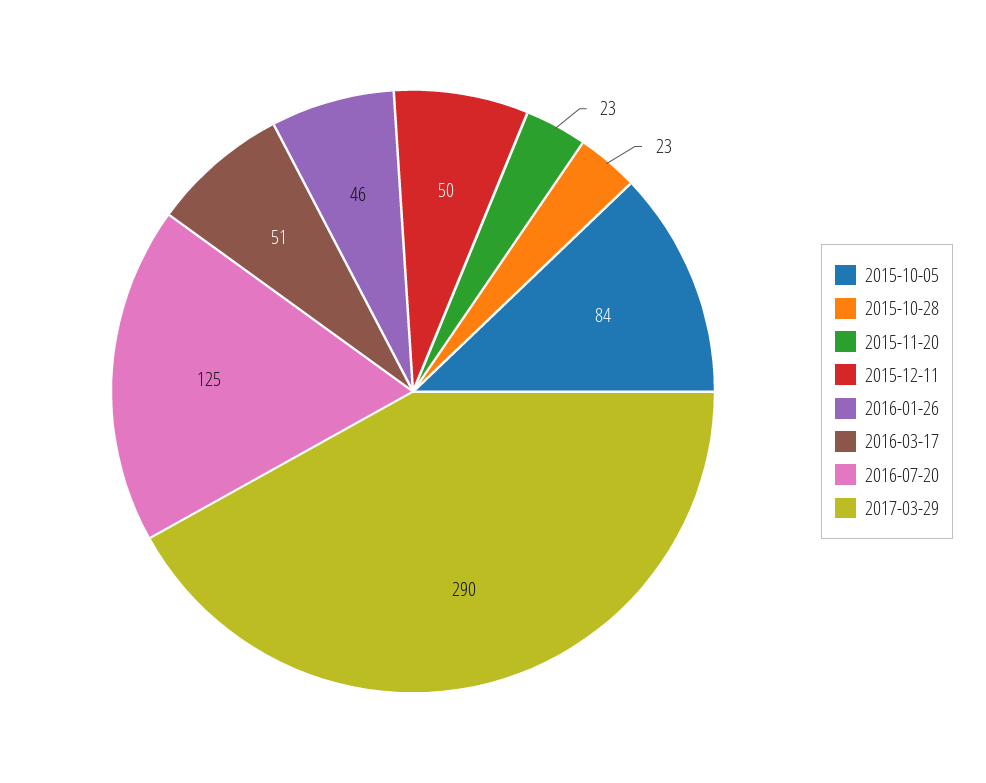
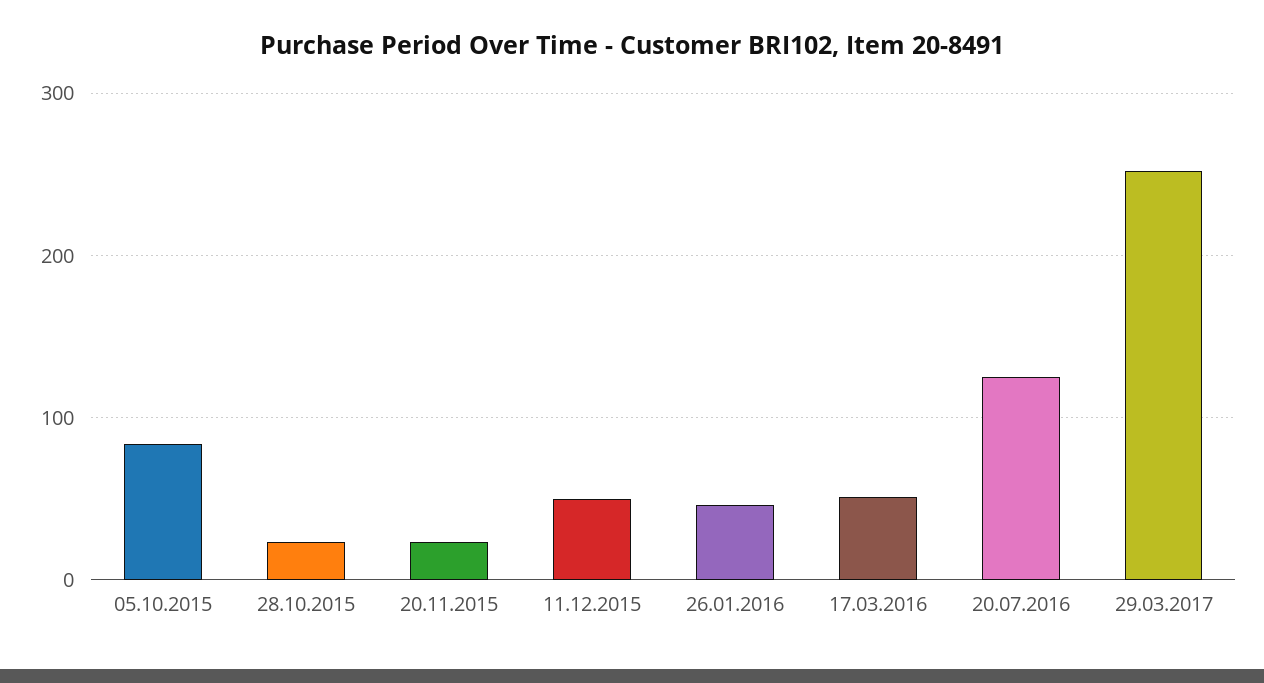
  {
    "2015-10-05": 84,
    "2015-10-28": 23,
    "2015-11-20": 23,
    "2015-12-11": 50,
    "2016-01-26": 46,
    "2016-03-17": 51,
    "2016-07-20": 125,
-   "2017-03-29": 290
+   "2017-03-29": 250
  }

